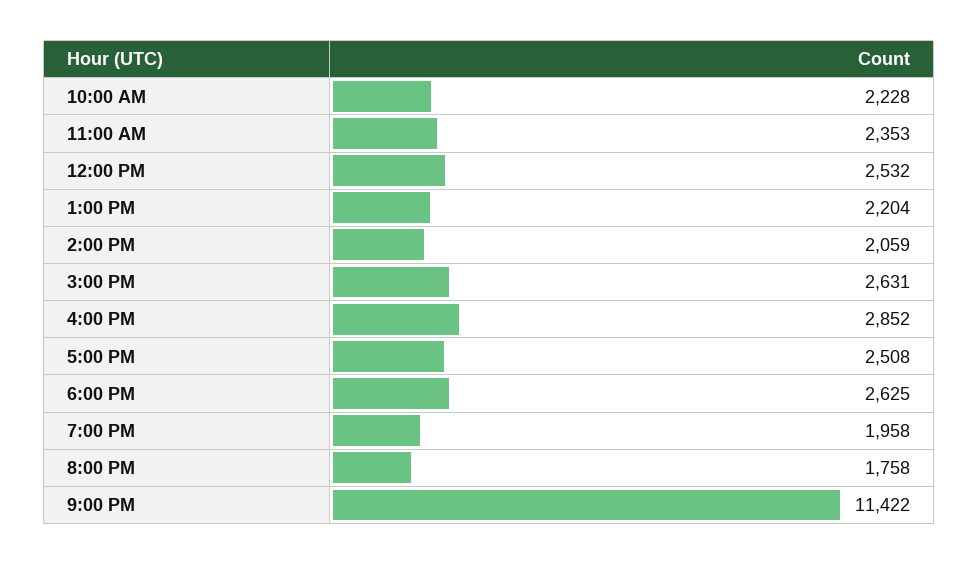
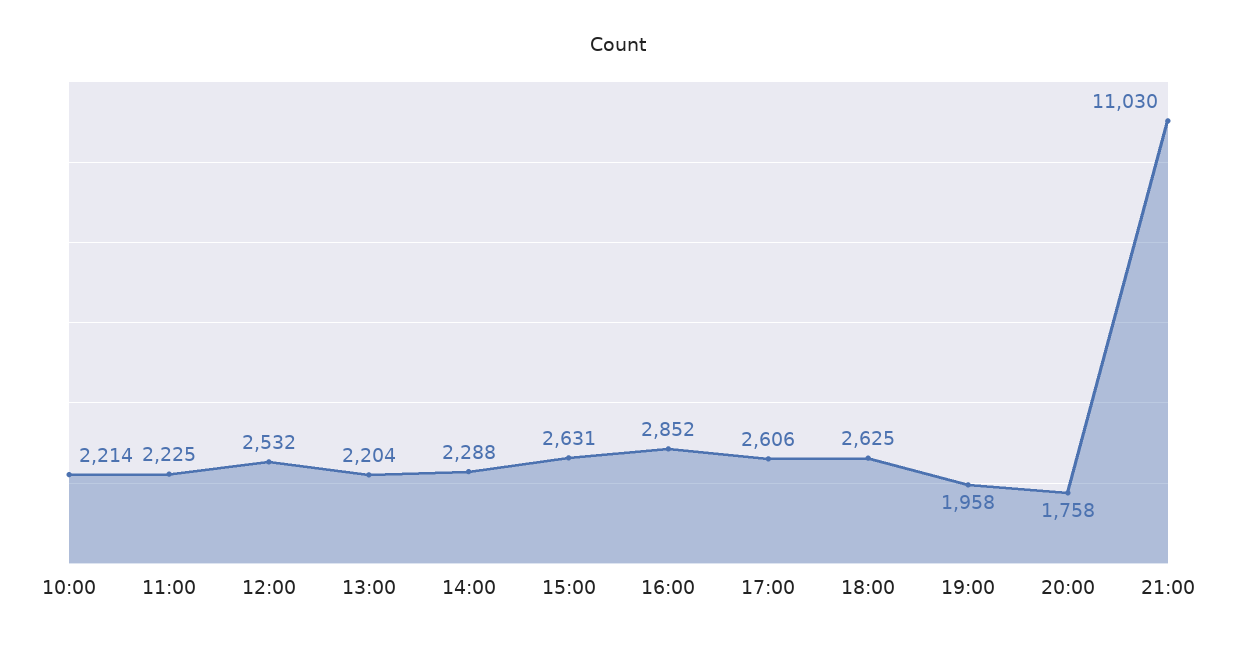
  {
-   "10:00 AM": 2228,
+   "10:00 AM": 2214,
-   "11:00 AM": 2353,
+   "11:00 AM": 2225,
    "12:00 PM": 2532,
    "1:00 PM": 2204,
-   "2:00 PM": 2059,
+   "2:00 PM": 2288,
    "3:00 PM": 2631,
    "4:00 PM": 2852,
-   "5:00 PM": 2508,
+   "5:00 PM": 2606,
    "6:00 PM": 2625,
    "7:00 PM": 1958,
    "8:00 PM": 1758,
-   "9:00 PM": 11422
+   "9:00 PM": 11030
  }

